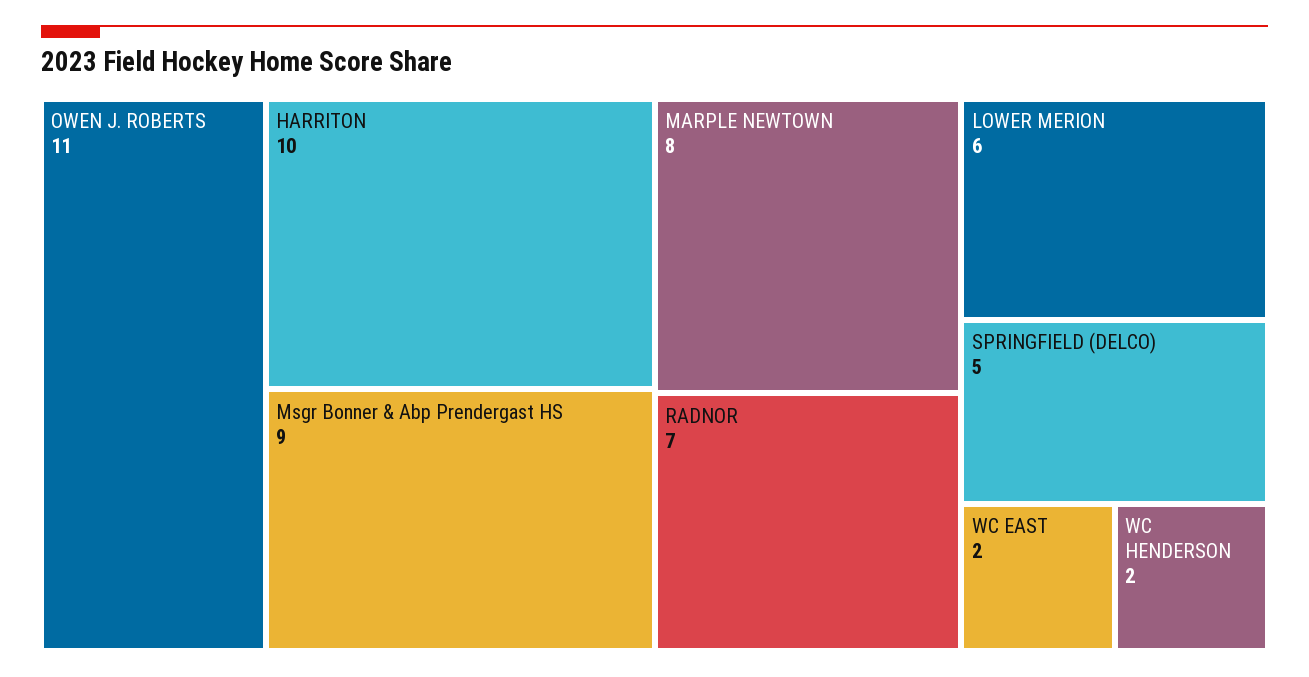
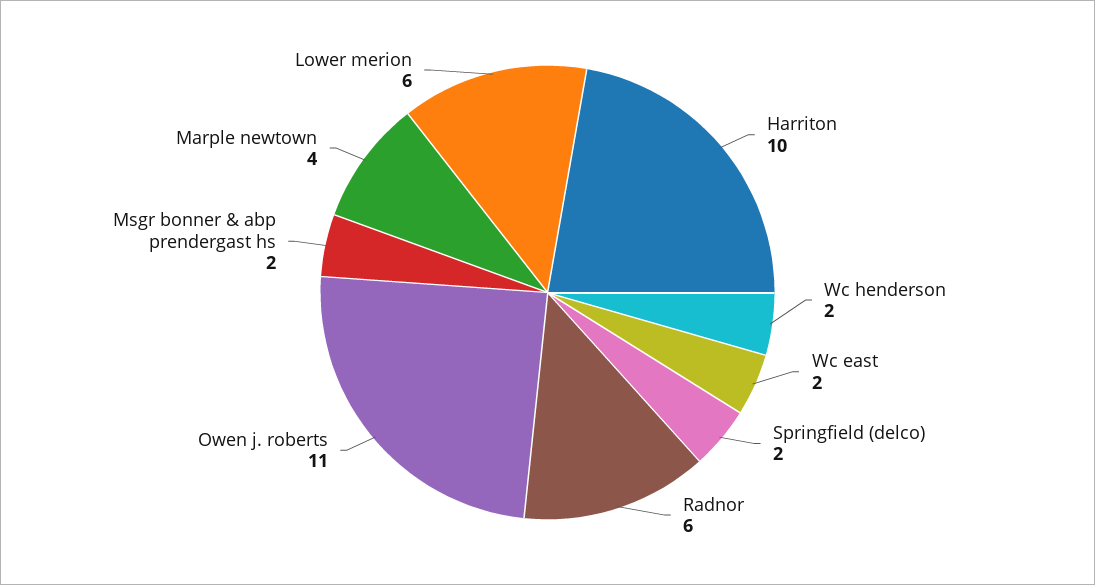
  {
    "OWEN J. ROBERTS": 11,
    "HARRITON": 10,
-   "Msgr Bonner & Abp Prendergast HS": 9,
+   "Msgr Bonner & Abp Prendergast HS": 2,
-   "MARPLE NEWTOWN": 8,
+   "MARPLE NEWTOWN": 4,
-   "RADNOR": 7,
+   "RADNOR": 6,
    "LOWER MERION": 6,
-   "SPRINGFIELD (DELCO)": 5,
+   "SPRINGFIELD (DELCO)": 2,
    "WC EAST": 2,
    "WC HENDERSON": 2
  }

